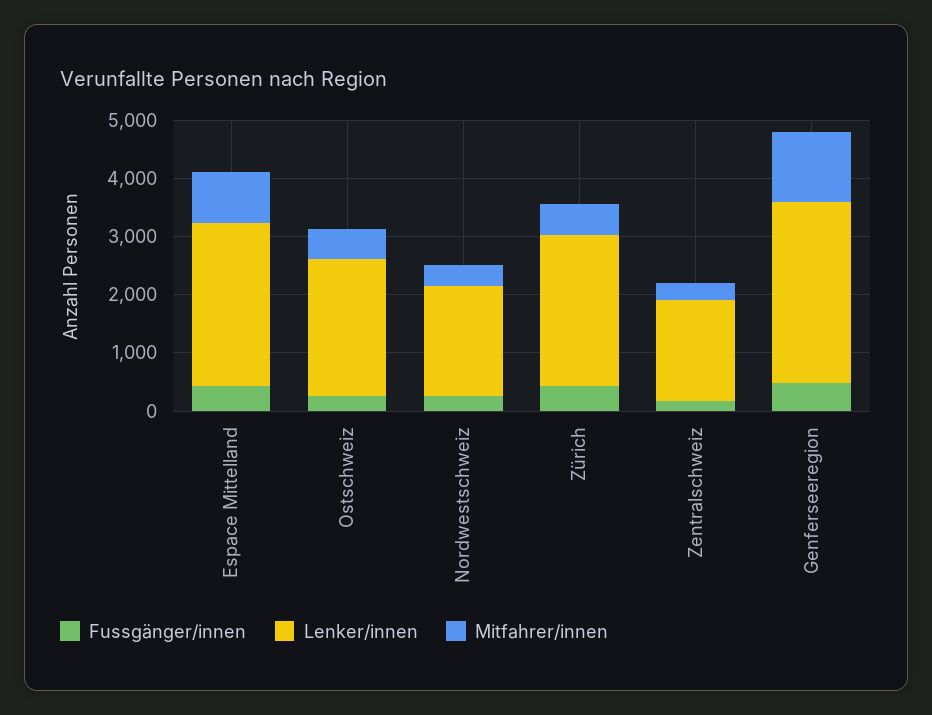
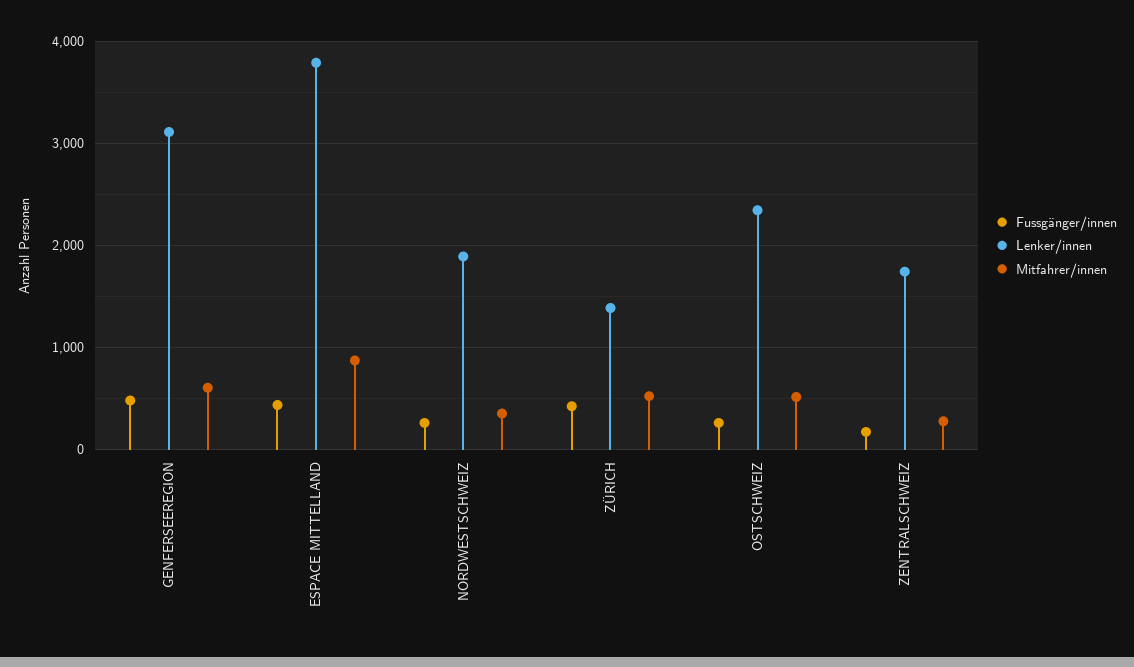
  {
    "Fussgänger/innen": {
      "Espace Mittelland": 400,
      "Ostschweiz": 300,
      "Nordwestschweiz": 300,
      "Zürich": 400,
      "Zentralschweiz": 200,
      "Genferseeregion": 500
    },
    "Lenker/innen": {
-     "Espace Mittelland": 2800,
+     "Espace Mittelland": 3800,
      "Ostschweiz": 2300,
      "Nordwestschweiz": 1900,
-     "Zürich": 2600,
+     "Zürich": 1400,
      "Zentralschweiz": 1700,
      "Genferseeregion": 3100
    },
    "Mitfahrer/innen": {
      "Espace Mittelland": 900,
      "Ostschweiz": 500,
      "Nordwestschweiz": 400,
      "Zürich": 500,
      "Zentralschweiz": 300,
-     "Genferseeregion": 1200
+     "Genferseeregion": 600
    }
  }

